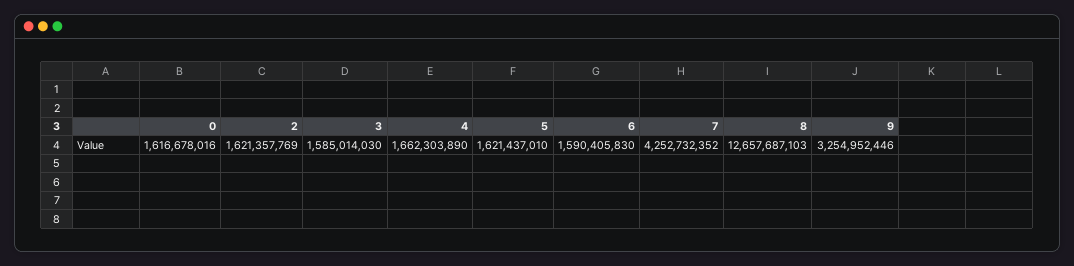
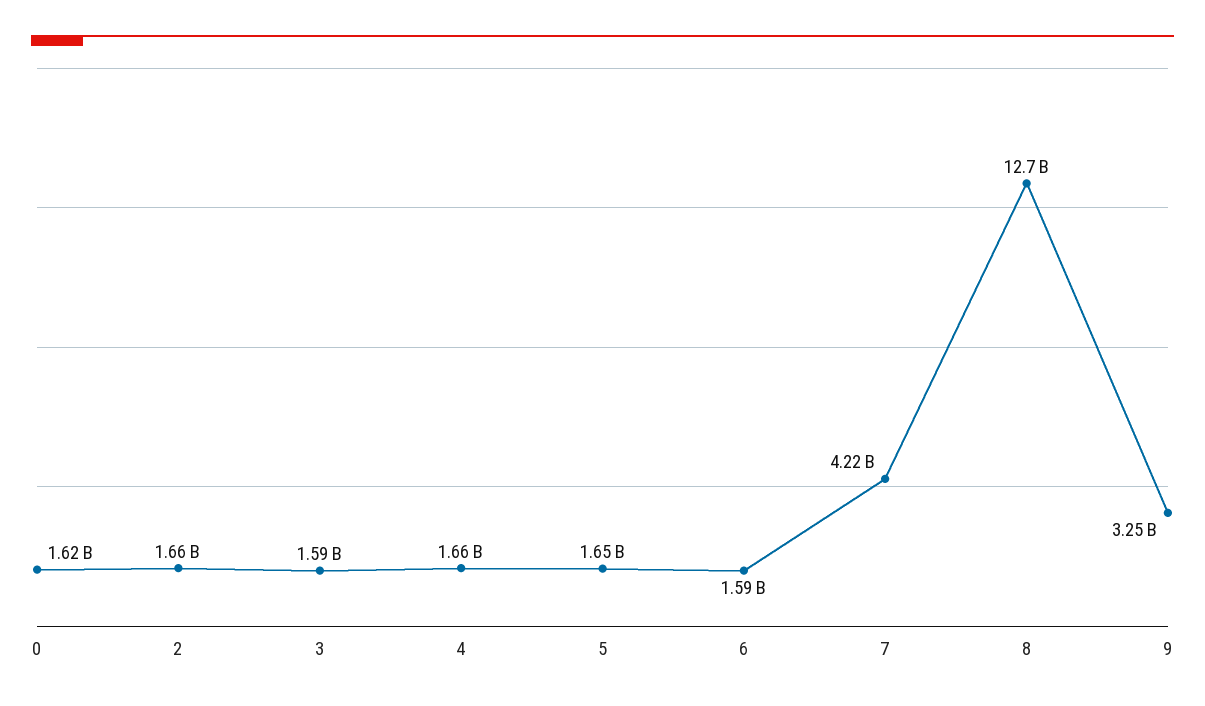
  {
    "0": 1616678016,
-   "2": 1621357769,
+   "2": 1660000000,
    "3": 1585014030,
    "4": 1662303890,
-   "5": 1621437010,
+   "5": 1650000000,
    "6": 1590405830,
-   "7": 4252732352,
+   "7": 4220000000,
    "8": 12657687103,
    "9": 3254952446
  }

